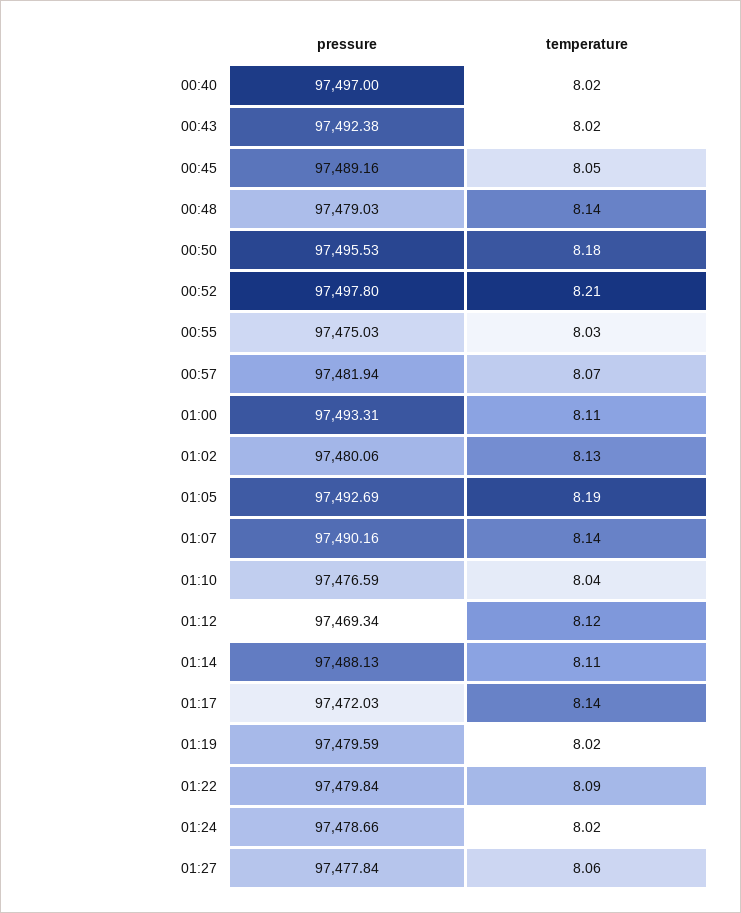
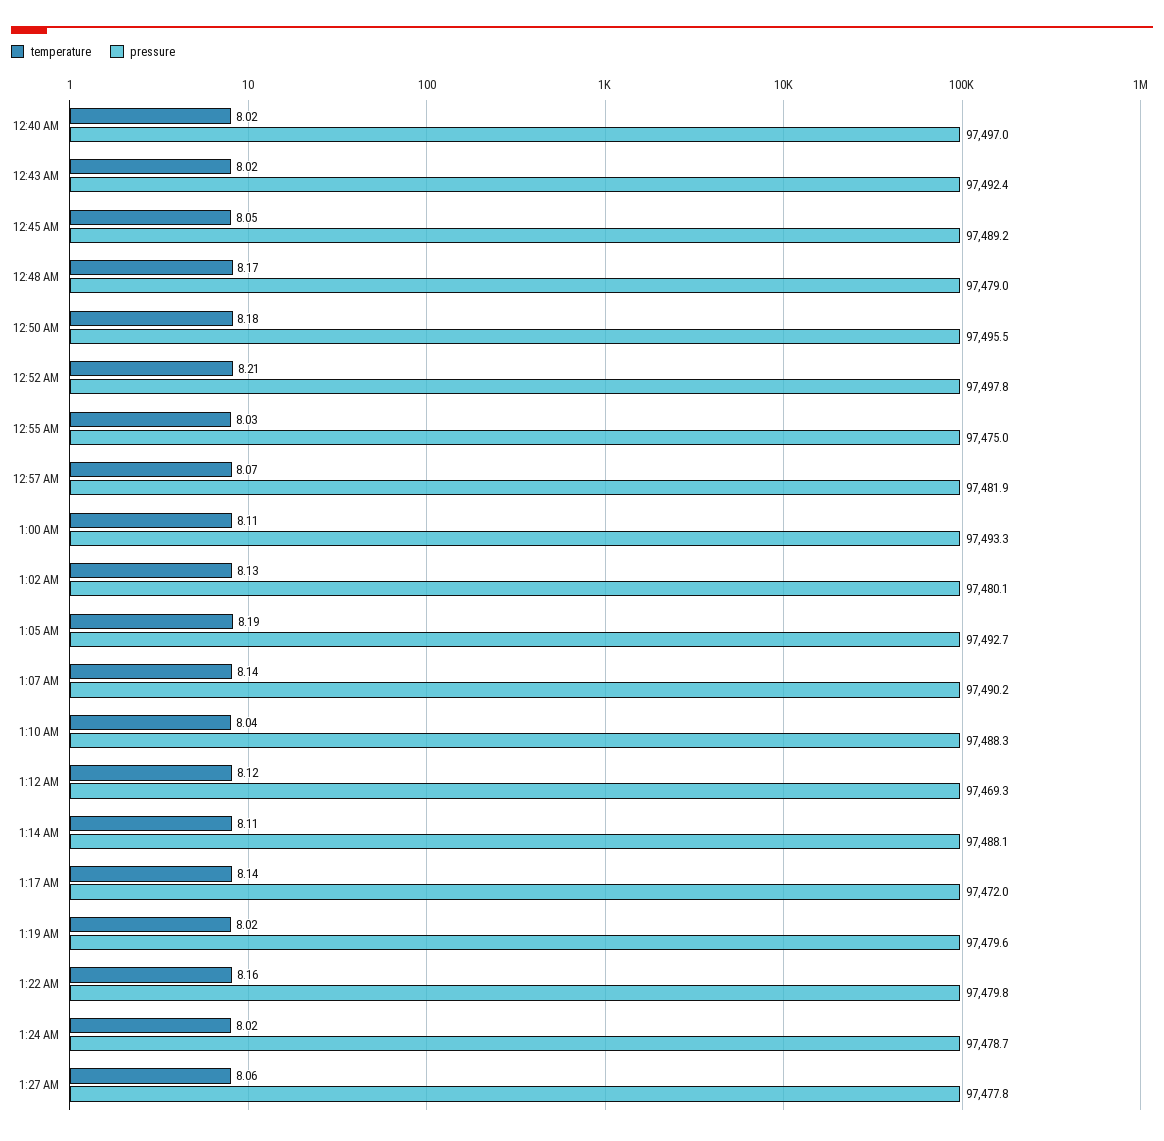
  {
    "pressure": {
      "00:40": 97497,
      "00:43": 97492.38,
      "00:45": 97489.16,
      "00:48": 97479.03,
      "00:50": 97495.53,
      "00:52": 97497.8,
      "00:55": 97475.03,
      "00:57": 97481.94,
      "01:00": 97493.31,
      "01:02": 97480.06,
      "01:05": 97492.69,
      "01:07": 97490.16,
-     "01:10": 97476.59,
+     "01:10": 97488.3,
      "01:12": 97469.34,
      "01:14": 97488.13,
      "01:17": 97472.03,
      "01:19": 97479.59,
      "01:22": 97479.84,
      "01:24": 97478.66,
      "01:27": 97477.84
    },
    "temperature": {
      "00:40": 8.02,
      "00:43": 8.02,
      "00:45": 8.05,
-     "00:48": 8.14,
+     "00:48": 8.17,
      "00:50": 8.18,
      "00:52": 8.21,
      "00:55": 8.03,
      "00:57": 8.07,
      "01:00": 8.11,
      "01:02": 8.13,
      "01:05": 8.19,
      "01:07": 8.14,
      "01:10": 8.04,
      "01:12": 8.12,
      "01:14": 8.11,
      "01:17": 8.14,
      "01:19": 8.02,
-     "01:22": 8.09,
+     "01:22": 8.16,
      "01:24": 8.02,
      "01:27": 8.06
    }
  }

